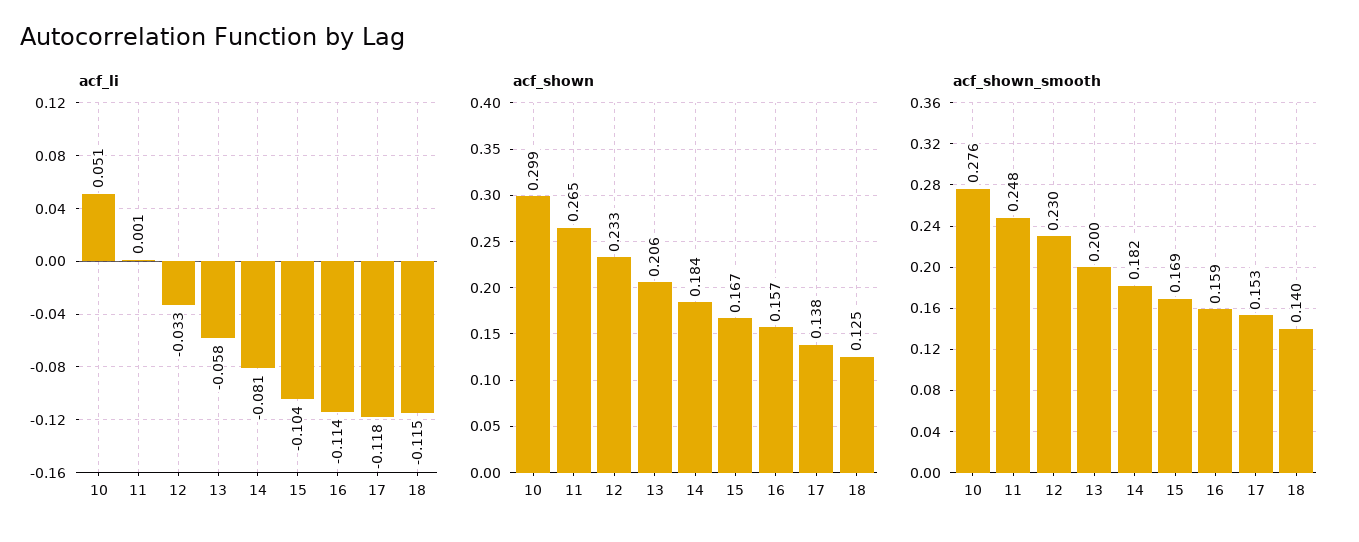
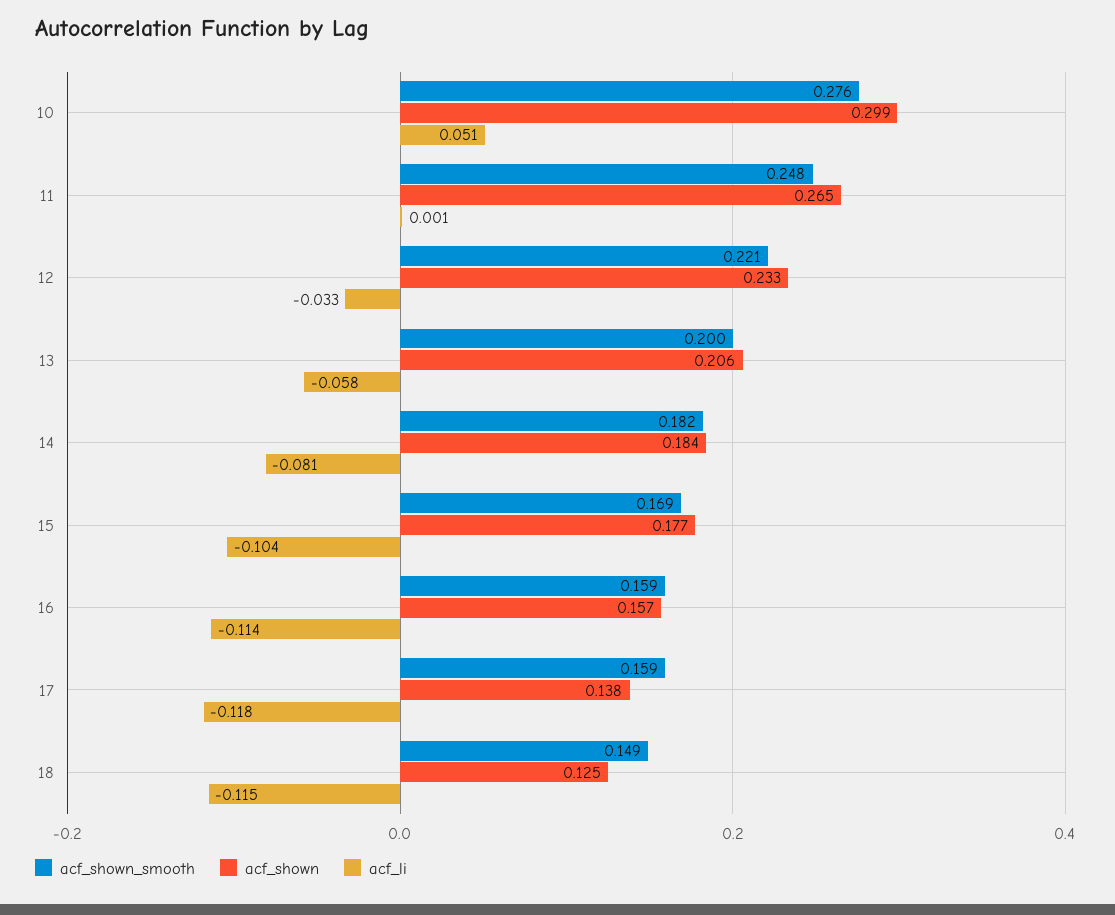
  {
    "acf_li": {
      "10": 0.051,
      "11": 0.001,
      "12": -0.033,
      "13": -0.058,
      "14": -0.081,
      "15": -0.104,
      "16": -0.114,
      "17": -0.118,
      "18": -0.115
    },
    "acf_shown": {
      "10": 0.299,
      "11": 0.265,
      "12": 0.233,
      "13": 0.206,
      "14": 0.184,
-     "15": 0.167,
+     "15": 0.177,
      "16": 0.157,
      "17": 0.138,
      "18": 0.125
    },
    "acf_shown_smooth": {
      "10": 0.276,
      "11": 0.248,
-     "12": 0.23,
+     "12": 0.221,
      "13": 0.2,
      "14": 0.182,
      "15": 0.169,
      "16": 0.159,
-     "17": 0.153,
+     "17": 0.159,
-     "18": 0.14
+     "18": 0.149
    }
  }

